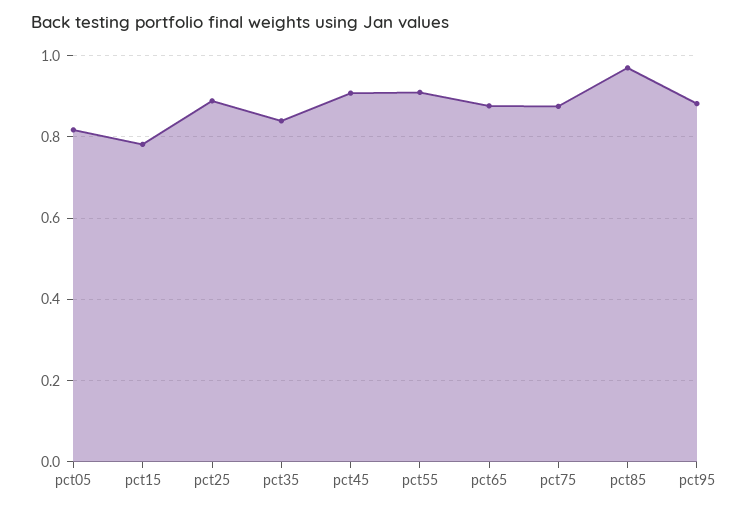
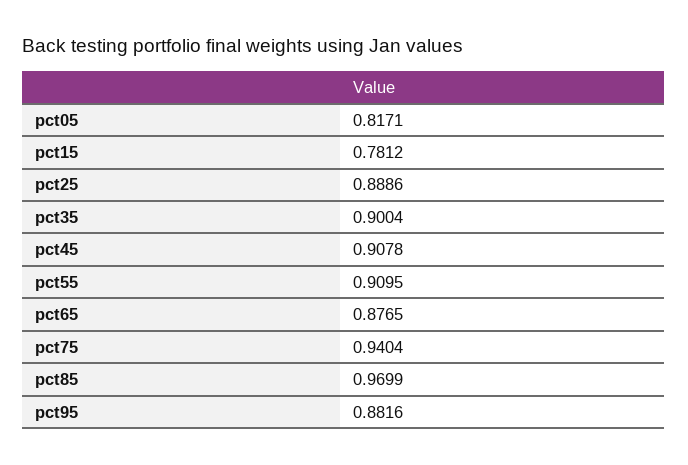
  {
    "pct05": 0.8171,
    "pct15": 0.7812,
    "pct25": 0.8886,
-   "pct35": 0.84,
+   "pct35": 0.9004,
    "pct45": 0.9078,
    "pct55": 0.9095,
    "pct65": 0.8765,
-   "pct75": 0.88,
+   "pct75": 0.9404,
    "pct85": 0.9699,
    "pct95": 0.8816
  }

